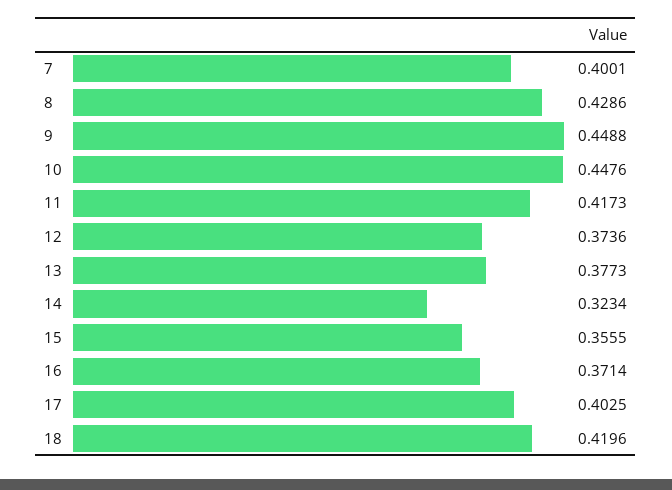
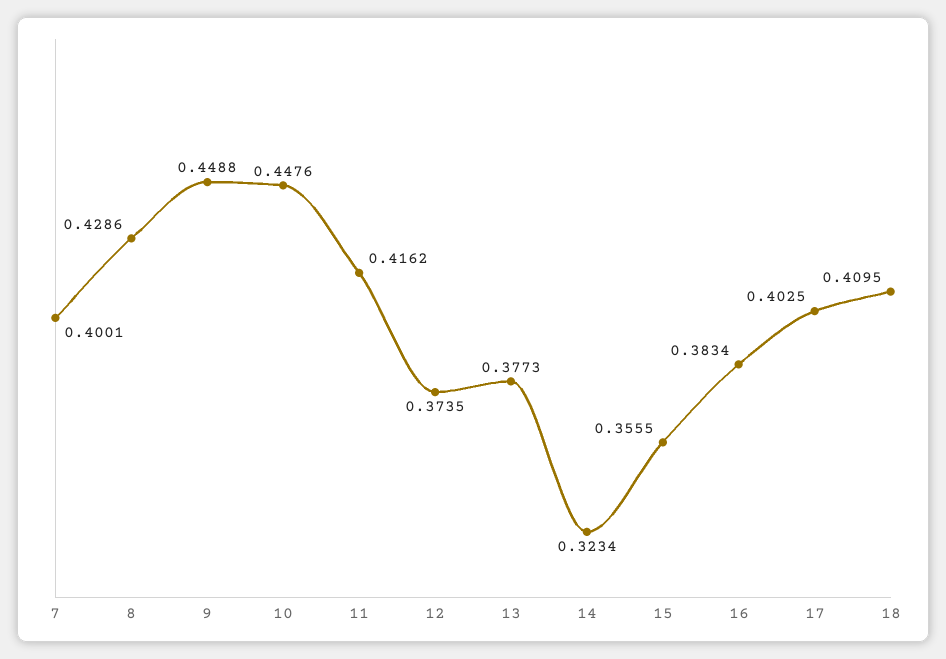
  {
    "7": 0.4001,
    "8": 0.4286,
    "9": 0.4488,
    "10": 0.4476,
-   "11": 0.4173,
+   "11": 0.4162,
-   "12": 0.3736,
+   "12": 0.3735,
    "13": 0.3773,
    "14": 0.3234,
    "15": 0.3555,
-   "16": 0.3714,
+   "16": 0.3834,
    "17": 0.4025,
-   "18": 0.4196
+   "18": 0.4095
  }

